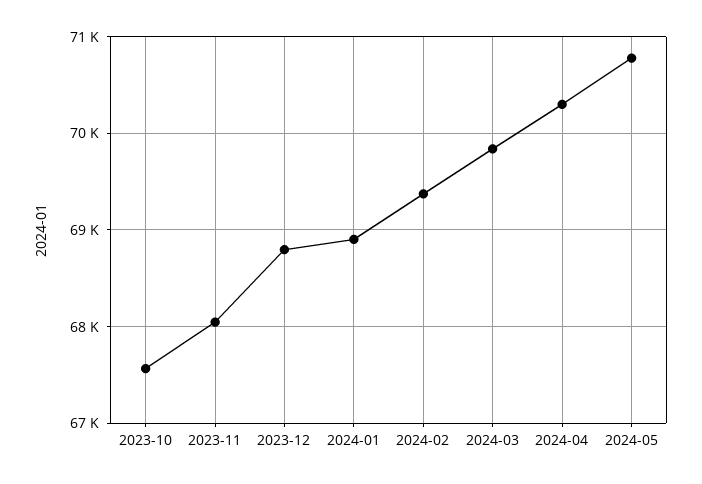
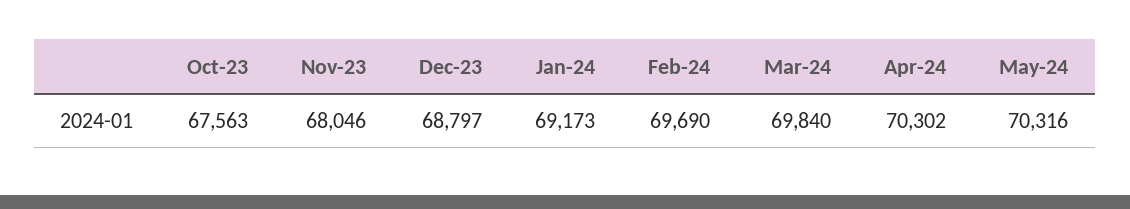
  {
    "2023-10": 67563,
    "2023-11": 68046,
    "2023-12": 68797,
-   "2024-01": 68900,
+   "2024-01": 69173,
-   "2024-02": 69400,
+   "2024-02": 69690,
    "2024-03": 69840,
    "2024-04": 70302,
-   "2024-05": 70800
+   "2024-05": 70316
  }

